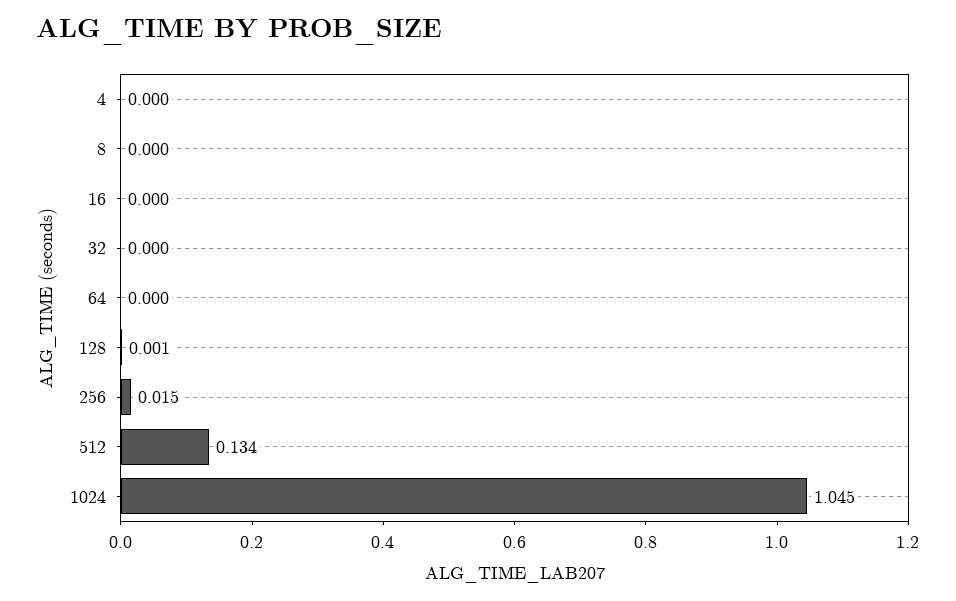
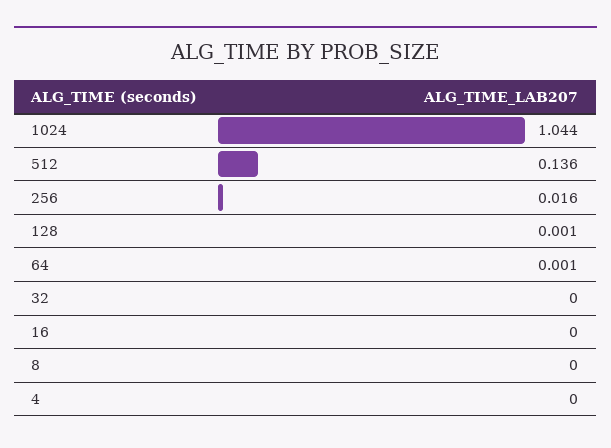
  {
    "4": 0,
    "8": 0,
    "16": 0,
    "32": 0,
-   "64": 0,
+   "64": 0.001,
    "128": 0.001,
-   "256": 0.015,
+   "256": 0.016,
-   "512": 0.134,
+   "512": 0.136,
-   "1024": 1.045
+   "1024": 1.044
  }

